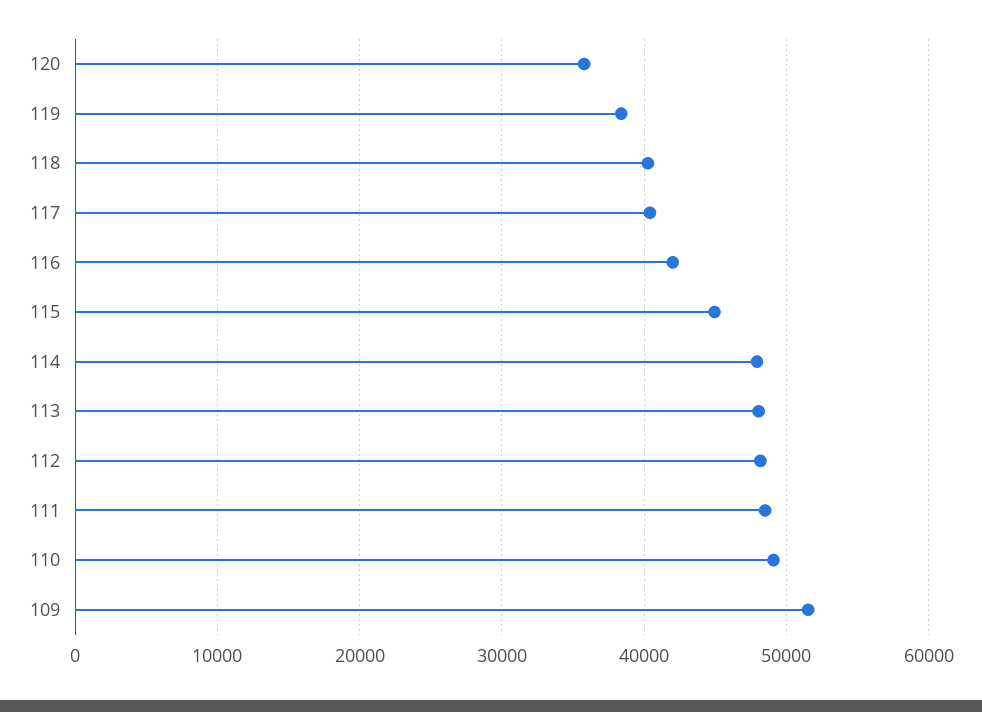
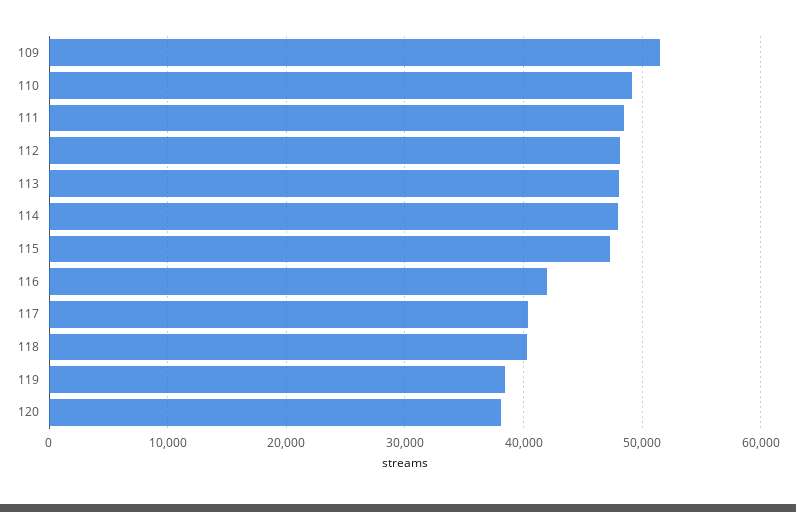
  {
-   "120": 36000,
+   "120": 38000,
    "119": 38000,
    "118": 40000,
    "117": 40000,
    "116": 42000,
-   "115": 45000,
+   "115": 47000,
    "114": 48000,
    "113": 48000,
    "112": 48000,
    "111": 49000,
    "110": 49000,
    "109": 52000
  }

